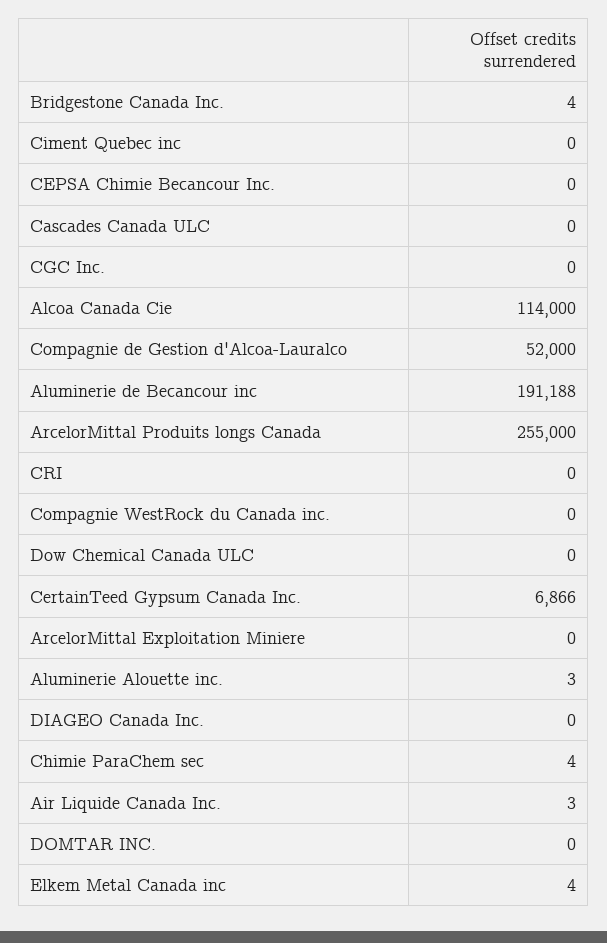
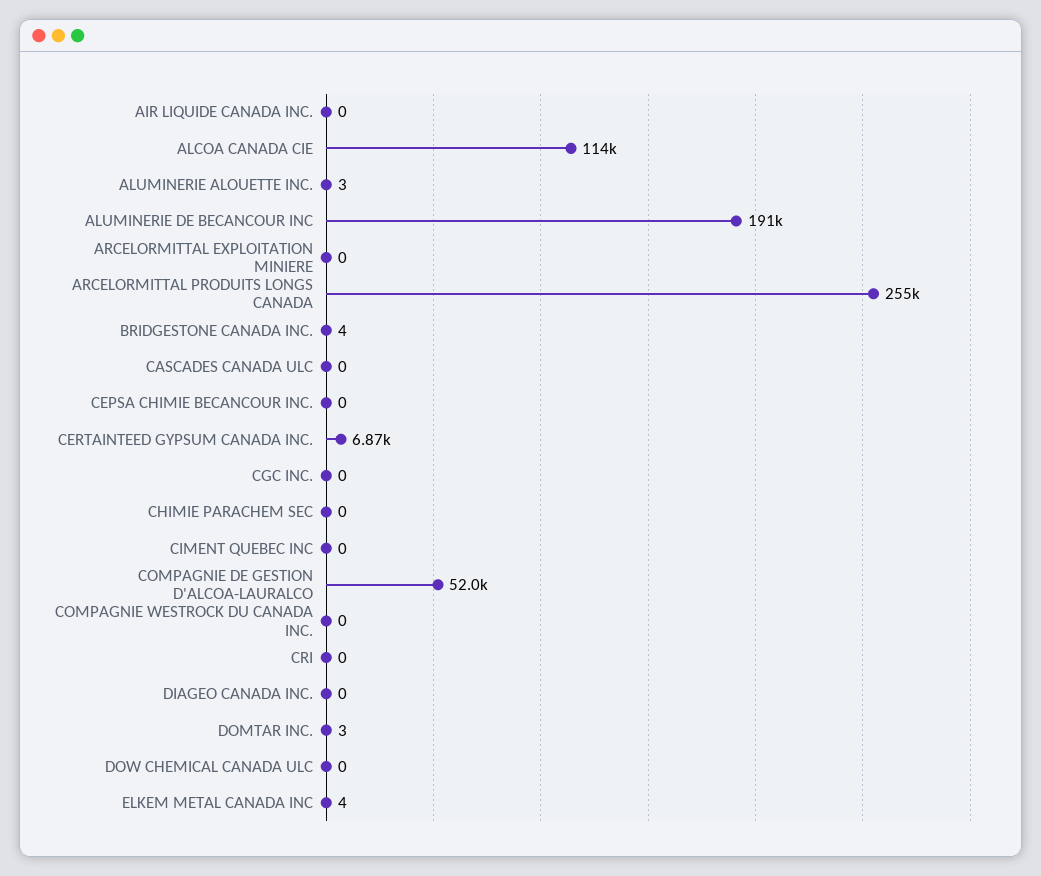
  {
    "Bridgestone Canada Inc.": 4,
    "Ciment Quebec inc": 0,
    "CEPSA Chimie Becancour Inc.": 0,
    "Cascades Canada ULC": 0,
    "CGC Inc.": 0,
    "Alcoa Canada Cie": 114000,
    "Compagnie de Gestion d'Alcoa-Lauralco": 52000,
    "Aluminerie de Becancour inc": 191188,
    "ArcelorMittal Produits longs Canada": 255000,
    "CRI": 0,
    "Compagnie WestRock du Canada inc.": 0,
    "Dow Chemical Canada ULC": 0,
    "CertainTeed Gypsum Canada Inc.": 6866,
    "ArcelorMittal Exploitation Miniere": 0,
    "Aluminerie Alouette inc.": 3,
    "DIAGEO Canada Inc.": 0,
-   "Chimie ParaChem sec": 4,
+   "Chimie ParaChem sec": 0,
-   "Air Liquide Canada Inc.": 3,
+   "Air Liquide Canada Inc.": 0,
-   "DOMTAR INC.": 0,
+   "DOMTAR INC.": 3,
    "Elkem Metal Canada inc": 4
  }

